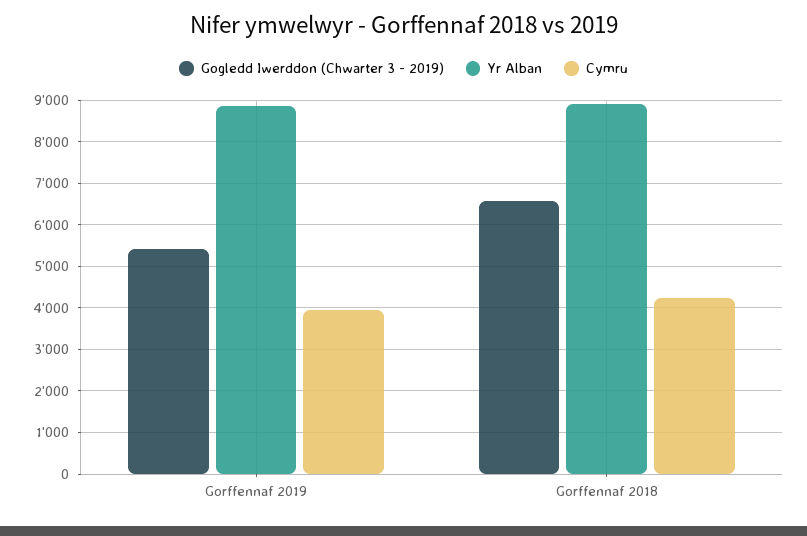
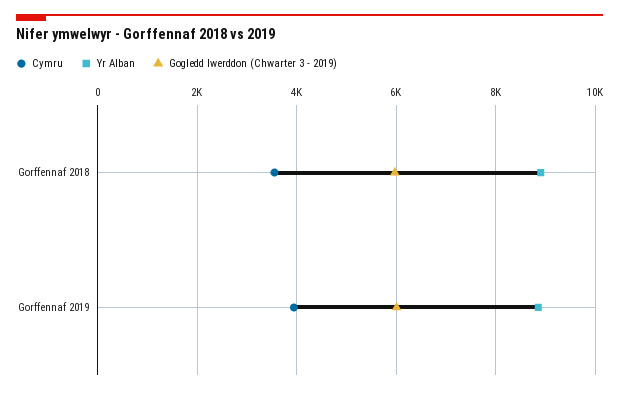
  {
    "Gogledd Iwerddon (Chwarter 3 - 2019)": {
-     "Gorffennaf 2019": 5400,
+     "Gorffennaf 2019": 6000,
-     "Gorffennaf 2018": 6600
+     "Gorffennaf 2018": 6000
    },
    "Yr Alban": {
      "Gorffennaf 2019": 8800,
      "Gorffennaf 2018": 8800
    },
    "Cymru": {
      "Gorffennaf 2019": 4000,
-     "Gorffennaf 2018": 4200
+     "Gorffennaf 2018": 3600
    }
  }

